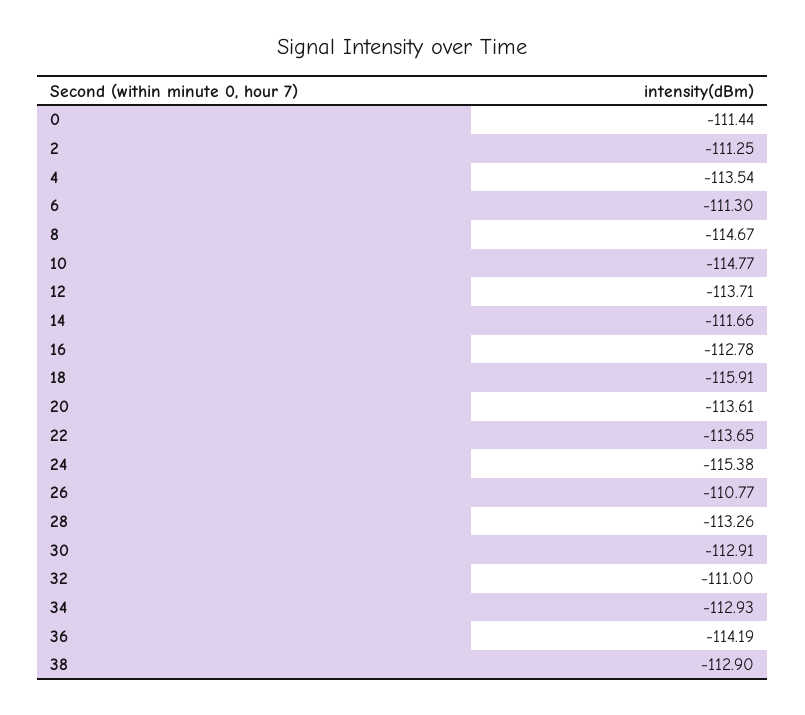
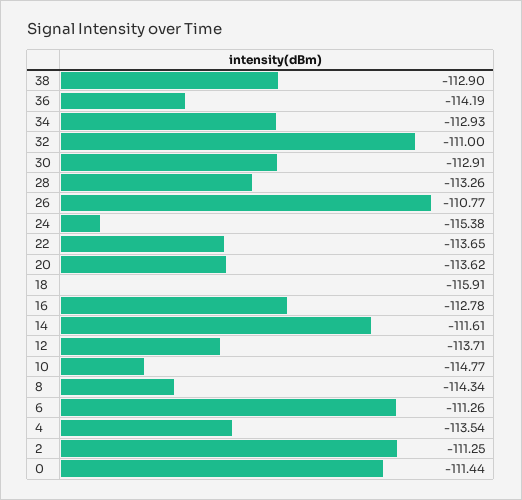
  {
    "0": -111.44,
    "2": -111.25,
    "4": -113.54,
-   "6": -111.3,
+   "6": -111.26,
-   "8": -114.67,
+   "8": -114.34,
    "10": -114.77,
    "12": -113.71,
-   "14": -111.66,
+   "14": -111.61,
    "16": -112.78,
    "18": -115.91,
-   "20": -113.61,
+   "20": -113.62,
    "22": -113.65,
    "24": -115.38,
    "26": -110.77,
    "28": -113.26,
    "30": -112.91,
    "32": -111,
    "34": -112.93,
    "36": -114.19,
    "38": -112.9
  }

